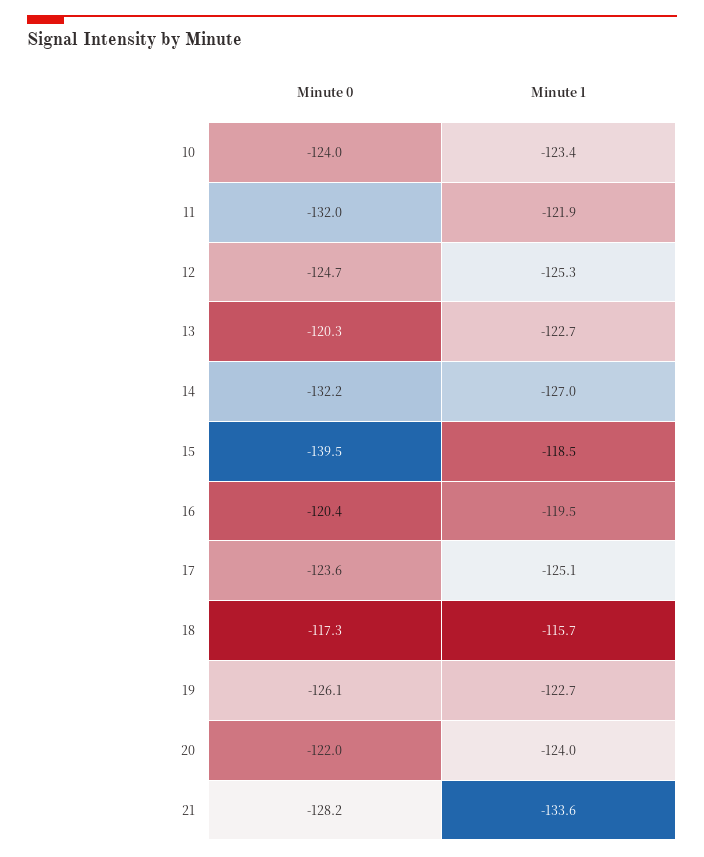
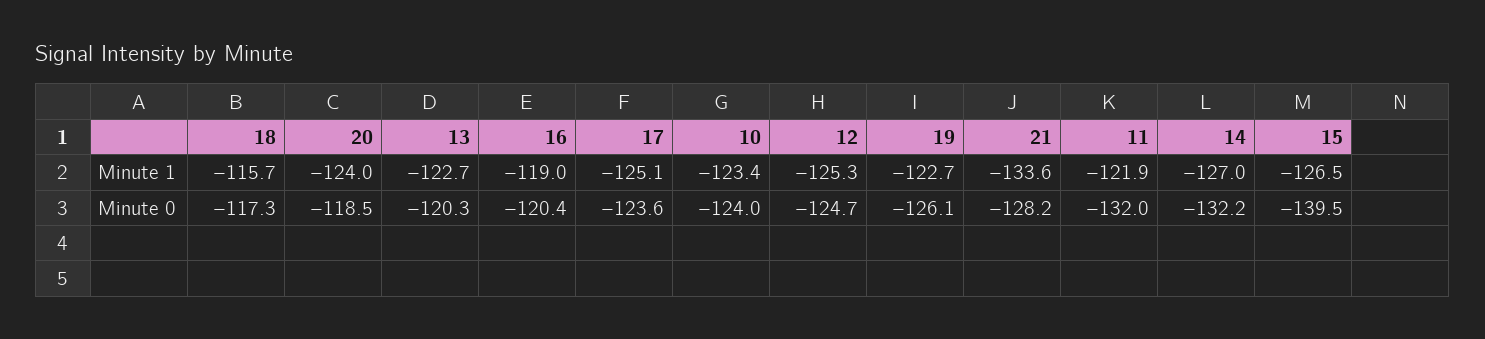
  {
    "Minute 0": {
      "10": -124,
      "11": -132,
      "12": -124.7,
      "13": -120.3,
      "14": -132.2,
      "15": -139.5,
      "16": -120.4,
      "17": -123.6,
      "18": -117.3,
      "19": -126.1,
-     "20": -122,
+     "20": -118.5,
      "21": -128.2
    },
    "Minute 1": {
      "10": -123.4,
      "11": -121.9,
      "12": -125.3,
      "13": -122.7,
      "14": -127,
-     "15": -118.5,
+     "15": -126.5,
-     "16": -119.5,
+     "16": -119,
      "17": -125.1,
      "18": -115.7,
      "19": -122.7,
      "20": -124,
      "21": -133.6
    }
  }

